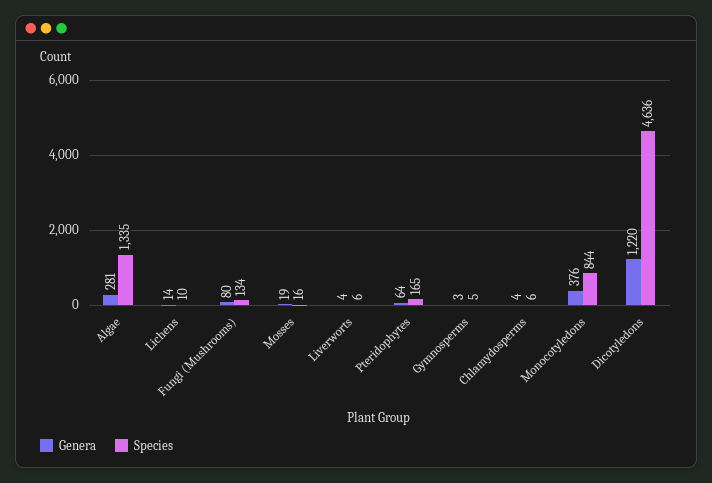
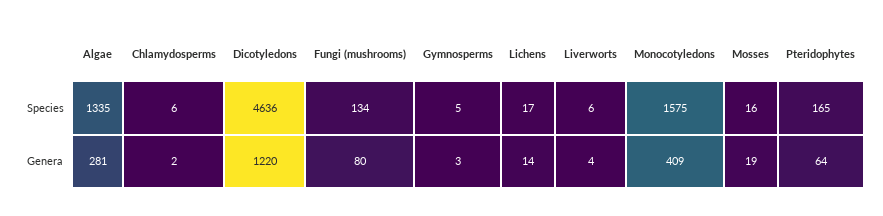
  {
    "Genera": {
      "Algae": 281,
      "Lichens": 14,
      "Fungi (Mushrooms)": 80,
      "Mosses": 19,
      "Liverworts": 4,
      "Pteridophytes": 64,
      "Gymnosperms": 3,
-     "Chlamydosperms": 4,
+     "Chlamydosperms": 2,
-     "Monocotyledons": 376,
+     "Monocotyledons": 409,
      "Dicotyledons": 1220
    },
    "Species": {
      "Algae": 1335,
-     "Lichens": 10,
+     "Lichens": 17,
      "Fungi (Mushrooms)": 134,
      "Mosses": 16,
      "Liverworts": 6,
      "Pteridophytes": 165,
      "Gymnosperms": 5,
      "Chlamydosperms": 6,
-     "Monocotyledons": 844,
+     "Monocotyledons": 1575,
      "Dicotyledons": 4636
    }
  }

